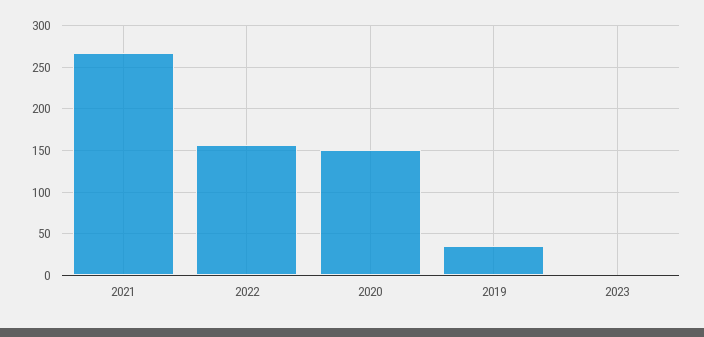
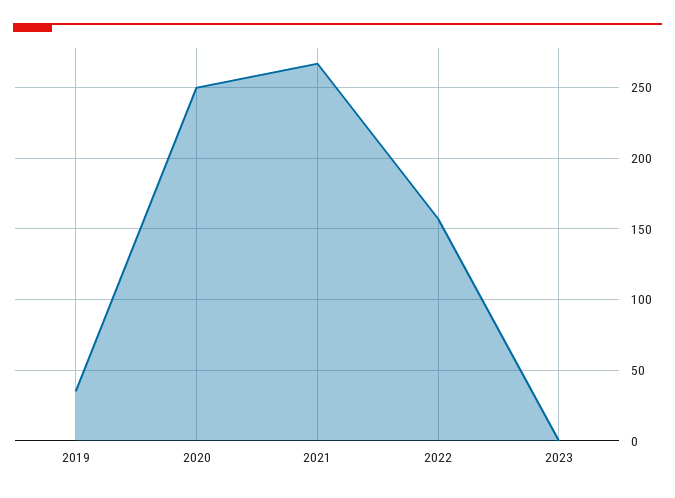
  {
    "2021": 265,
    "2022": 155,
-   "2020": 150,
+   "2020": 250,
    "2019": 35,
    "2023": 0
  }

